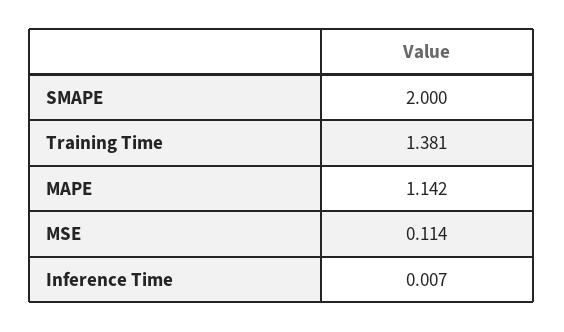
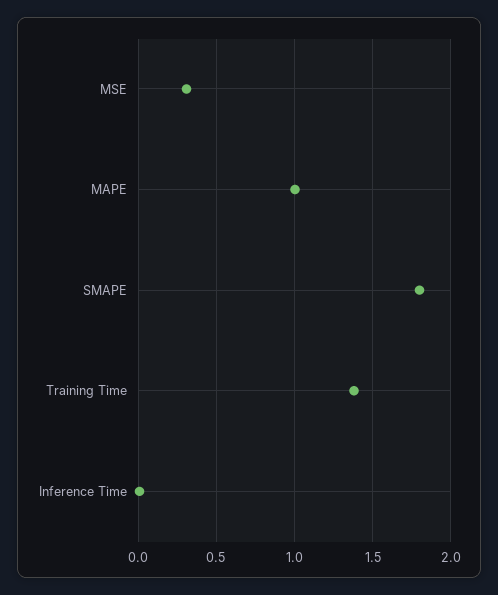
  {
-   "SMAPE": 2,
+   "SMAPE": 1.8,
    "Training Time": 1.381,
-   "MAPE": 1.142,
+   "MAPE": 1,
-   "MSE": 0.114,
+   "MSE": 0.3,
    "Inference Time": 0.007
  }

